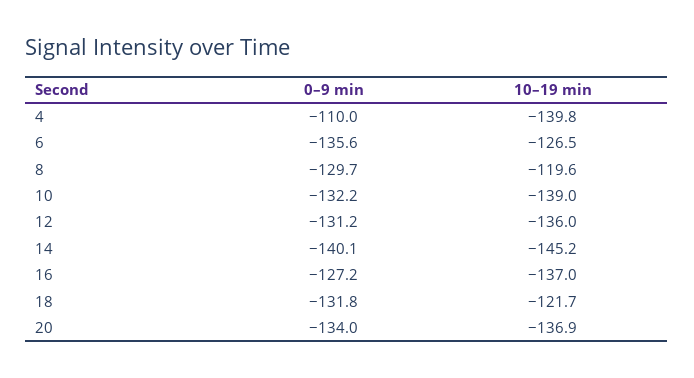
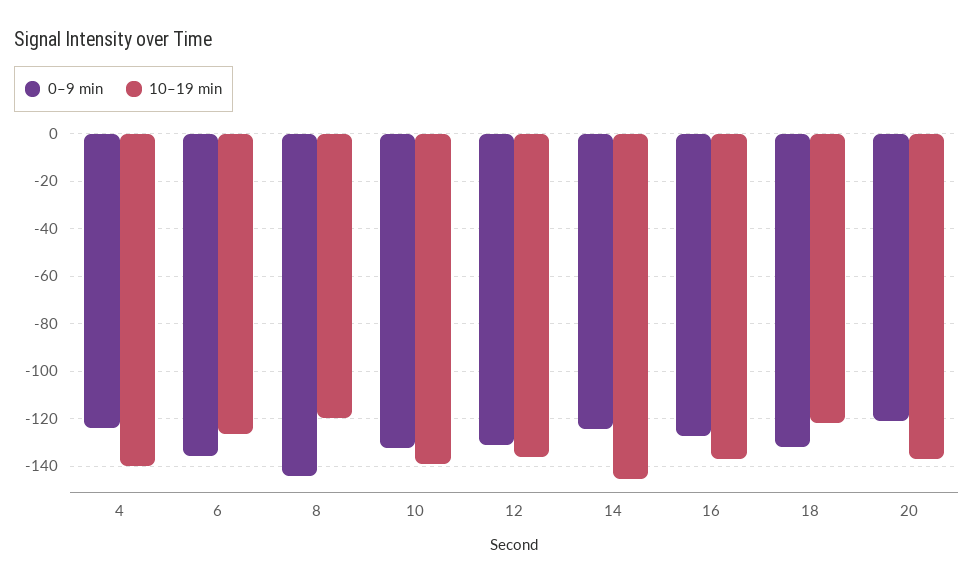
  {
    "0–9 min": {
-     "4": -110,
+     "4": -125,
      "6": -135.6,
-     "8": -129.7,
+     "8": -145,
      "10": -132.2,
      "12": -131.2,
-     "14": -140.1,
+     "14": -125,
      "16": -127.2,
      "18": -131.8,
-     "20": -134
+     "20": -120
    },
    "10–19 min": {
      "4": -139.8,
      "6": -126.5,
      "8": -119.6,
      "10": -139,
      "12": -136,
      "14": -145.2,
      "16": -137,
      "18": -121.7,
      "20": -136.9
    }
  }

